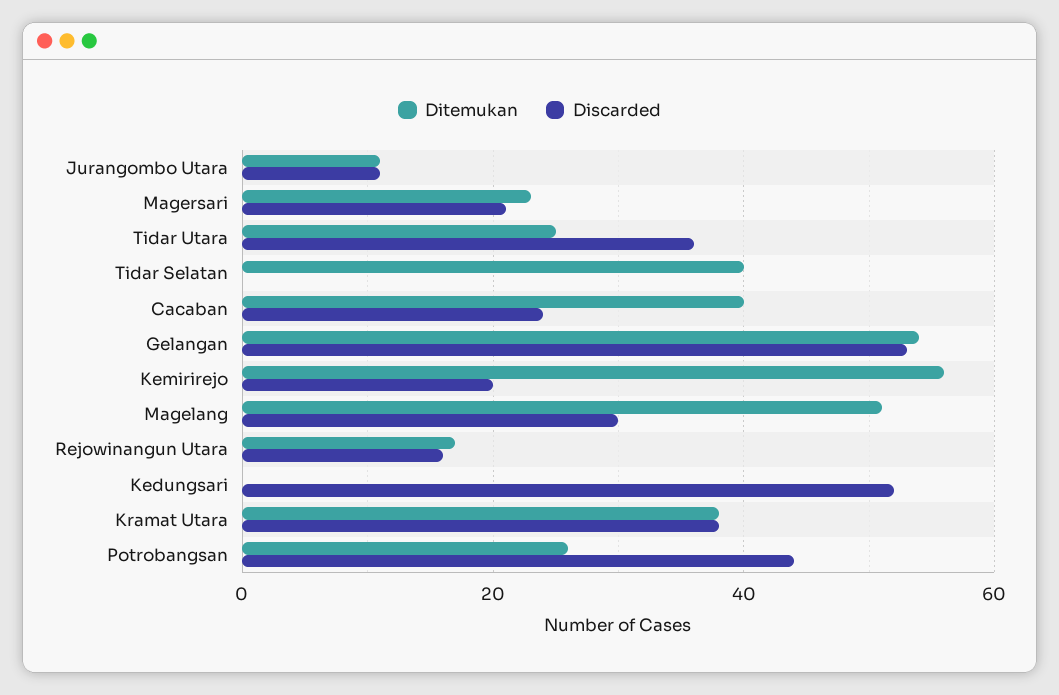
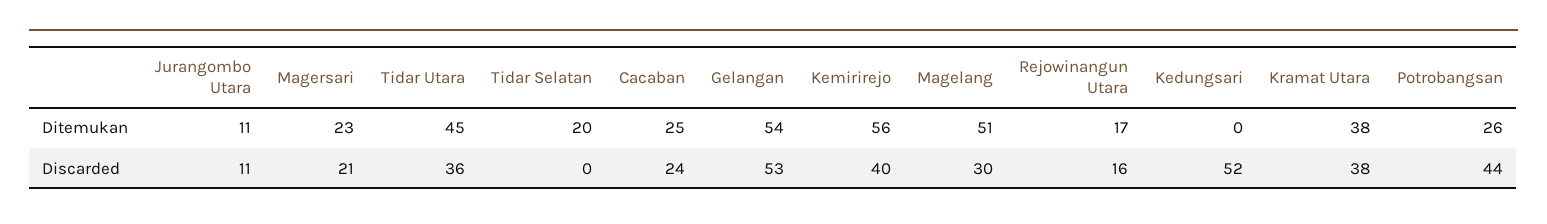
  {
    "Ditemukan": {
      "Jurangombo Utara": 11,
      "Magersari": 23,
-     "Tidar Utara": 25,
+     "Tidar Utara": 45,
-     "Tidar Selatan": 40,
+     "Tidar Selatan": 20,
-     "Cacaban": 40,
+     "Cacaban": 25,
      "Gelangan": 54,
      "Kemirirejo": 56,
      "Magelang": 51,
      "Rejowinangun Utara": 17,
      "Kedungsari": 0,
      "Kramat Utara": 38,
      "Potrobangsan": 26
    },
    "Discarded": {
      "Jurangombo Utara": 11,
      "Magersari": 21,
      "Tidar Utara": 36,
      "Tidar Selatan": 0,
      "Cacaban": 24,
      "Gelangan": 53,
-     "Kemirirejo": 20,
+     "Kemirirejo": 40,
      "Magelang": 30,
      "Rejowinangun Utara": 16,
      "Kedungsari": 52,
      "Kramat Utara": 38,
      "Potrobangsan": 44
    }
  }

